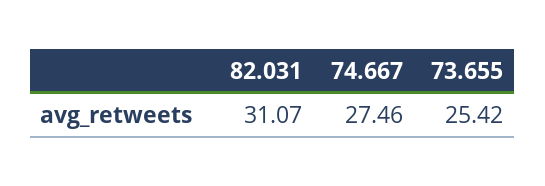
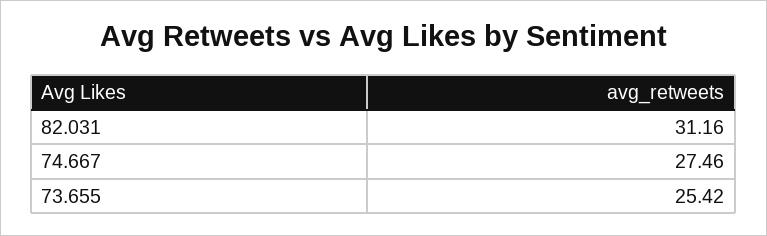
  {
-   "82.031": 31.07,
+   "82.031": 31.16,
    "74.667": 27.46,
    "73.655": 25.42
  }

